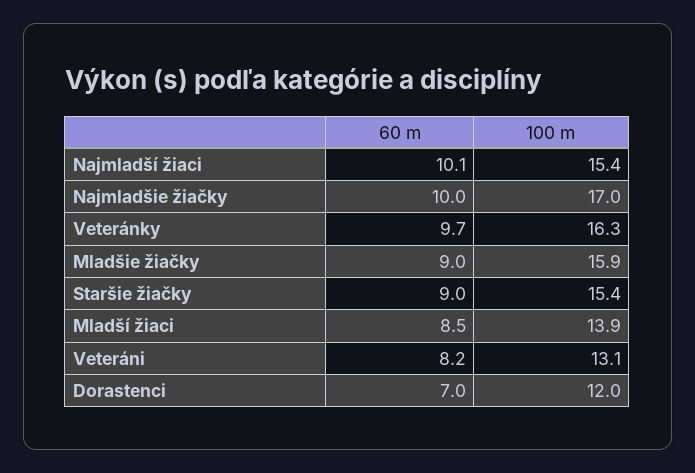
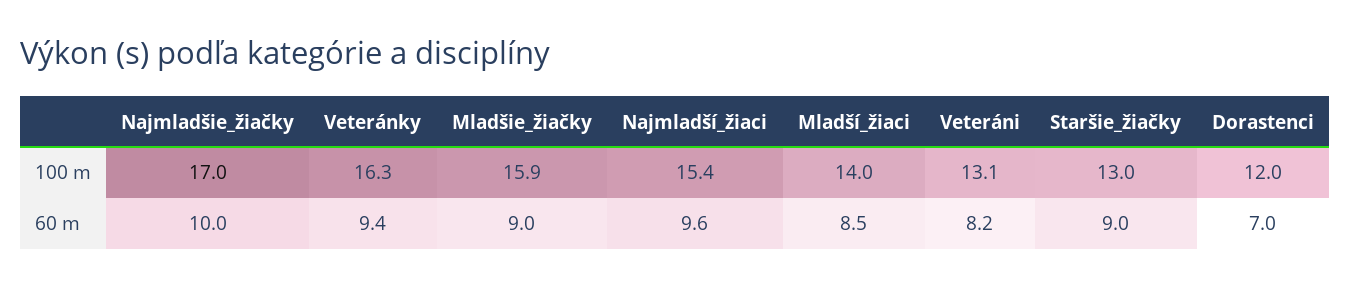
  {
    "60 m": {
-     "Najmladší žiaci": 10.1,
+     "Najmladší žiaci": 9.6,
      "Najmladšie žiačky": 10,
-     "Veteránky": 9.7,
+     "Veteránky": 9.4,
      "Mladšie žiačky": 9,
      "Staršie žiačky": 9,
      "Mladší žiaci": 8.5,
      "Veteráni": 8.2,
      "Dorastenci": 7
    },
    "100 m": {
      "Najmladší žiaci": 15.4,
      "Najmladšie žiačky": 17,
      "Veteránky": 16.3,
      "Mladšie žiačky": 15.9,
-     "Staršie žiačky": 15.4,
+     "Staršie žiačky": 13,
-     "Mladší žiaci": 13.9,
+     "Mladší žiaci": 14,
      "Veteráni": 13.1,
      "Dorastenci": 12
    }
  }

